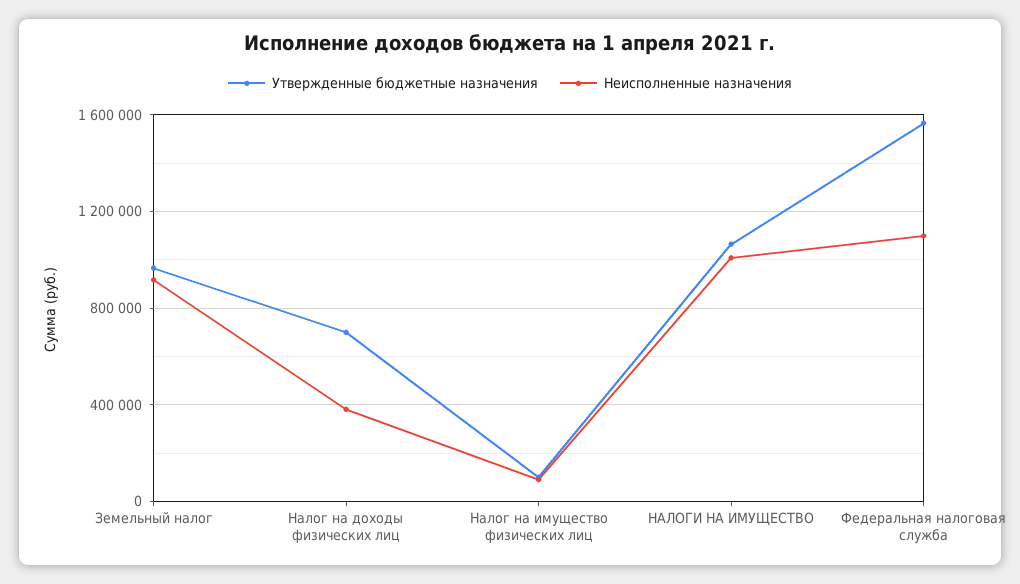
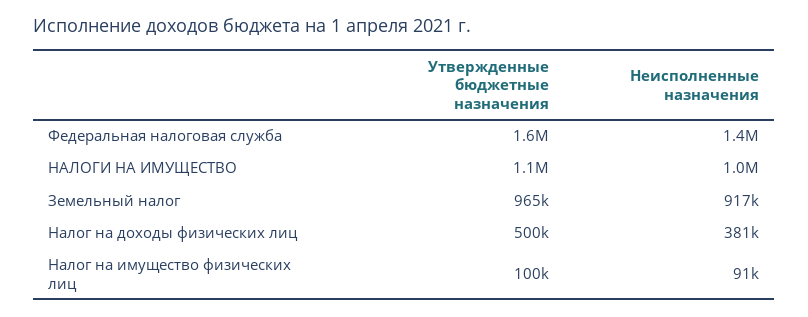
  {
    "Утвержденные бюджетные назначения": {
      "Земельный налог": 965000,
-     "Налог на доходы физических лиц": 700000,
+     "Налог на доходы физических лиц": 500000,
      "Налог на имущество физических лиц": 100000,
      "НАЛОГИ НА ИМУЩЕСТВО": 1100000,
      "Федеральная налоговая служба": 1600000
    },
    "Неисполненные назначения": {
      "Земельный налог": 917000,
      "Налог на доходы физических лиц": 381000,
      "Налог на имущество физических лиц": 91000,
      "НАЛОГИ НА ИМУЩЕСТВО": 1000000,
-     "Федеральная налоговая служба": 1100000
+     "Федеральная налоговая служба": 1400000
    }
  }

